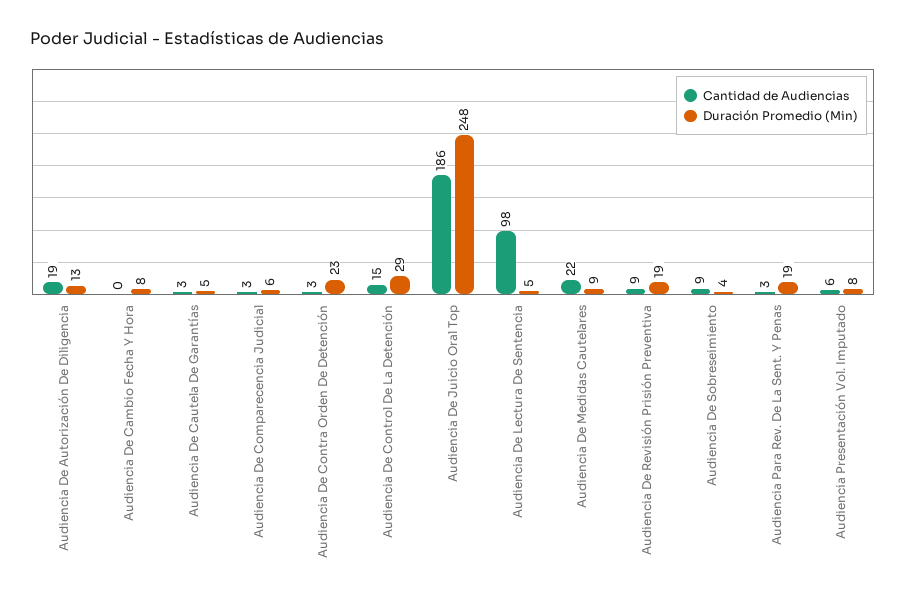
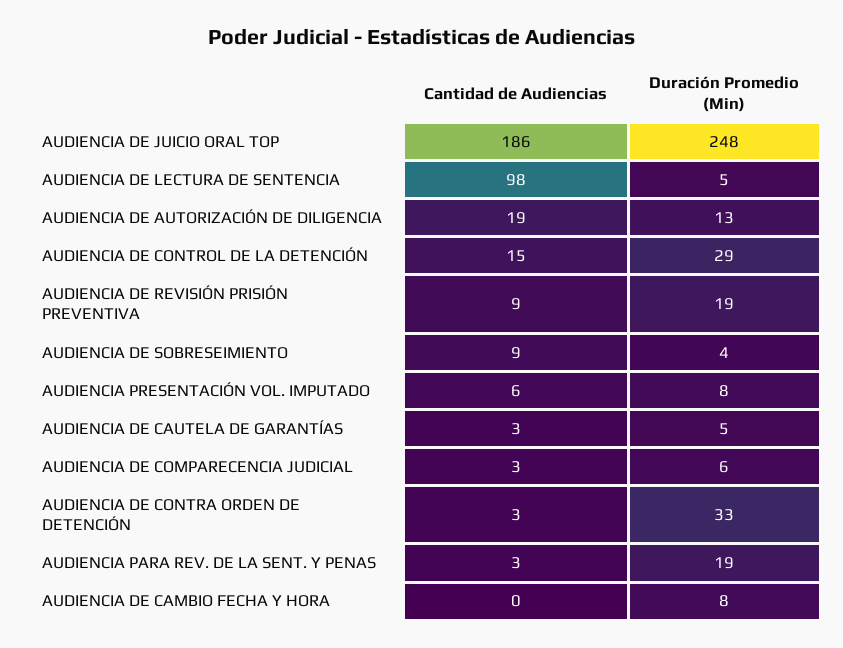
  {
    "Cantidad de Audiencias": {
      "Audiencia De Autorización De Diligencia": 19,
      "Audiencia De Cambio Fecha Y Hora": 0,
      "Audiencia De Cautela De Garantías": 3,
      "Audiencia De Comparecencia Judicial": 3,
      "Audiencia De Contra Orden De Detención": 3,
      "Audiencia De Control De La Detención": 15,
      "Audiencia De Juicio Oral Top": 186,
      "Audiencia De Lectura De Sentencia": 98,
-     "Audiencia De Medidas Cautelares": 22,
      "Audiencia De Revisión Prisión Preventiva": 9,
      "Audiencia De Sobreseimiento": 9,
      "Audiencia Para Rev. De La Sent. Y Penas": 3,
      "Audiencia Presentación Vol. Imputado": 6
    },
    "Duración Promedio (Min)": {
      "Audiencia De Autorización De Diligencia": 13,
      "Audiencia De Cambio Fecha Y Hora": 8,
      "Audiencia De Cautela De Garantías": 5,
      "Audiencia De Comparecencia Judicial": 6,
-     "Audiencia De Contra Orden De Detención": 23,
+     "Audiencia De Contra Orden De Detención": 33,
      "Audiencia De Control De La Detención": 29,
      "Audiencia De Juicio Oral Top": 248,
      "Audiencia De Lectura De Sentencia": 5,
-     "Audiencia De Medidas Cautelares": 9,
      "Audiencia De Revisión Prisión Preventiva": 19,
      "Audiencia De Sobreseimiento": 4,
      "Audiencia Para Rev. De La Sent. Y Penas": 19,
      "Audiencia Presentación Vol. Imputado": 8
    }
  }

